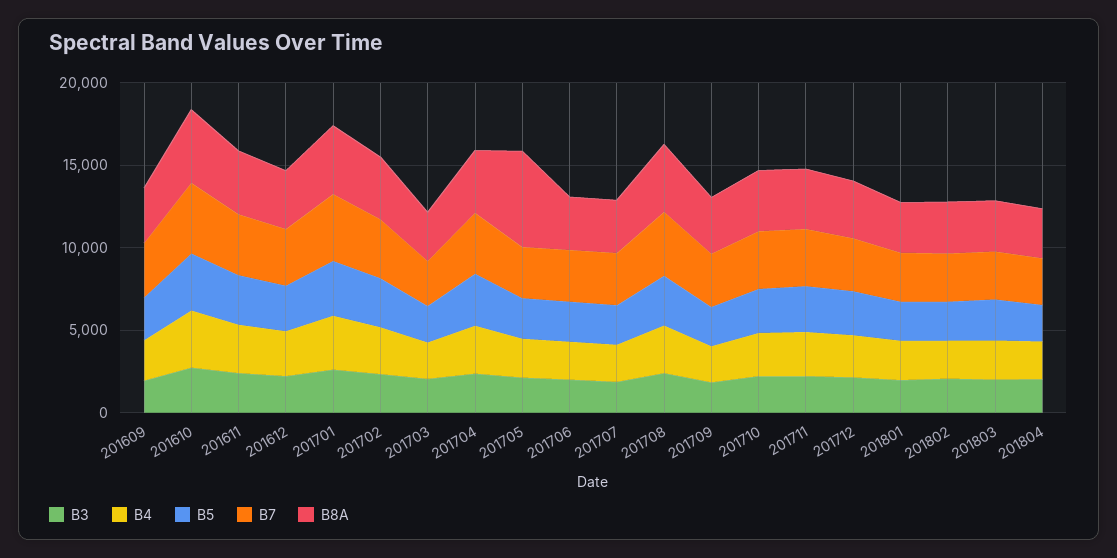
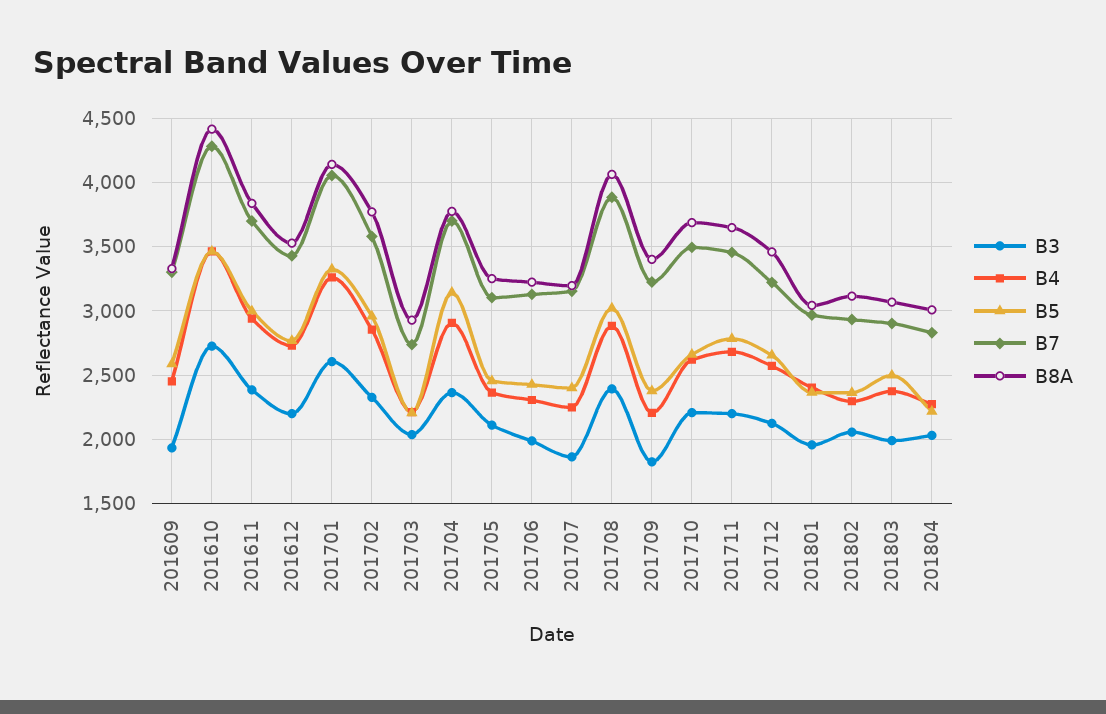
  {
    "B3": {
      "201609": 1950,
      "201610": 2750,
      "201611": 2400,
      "201612": 2200,
      "201701": 2600,
      "201702": 2350,
      "201703": 2050,
      "201704": 2350,
      "201705": 2100,
      "201706": 2000,
      "201707": 1850,
      "201708": 2400,
      "201709": 1850,
      "201710": 2200,
      "201711": 2200,
      "201712": 2150,
      "201801": 1950,
      "201802": 2050,
      "201803": 2000,
      "201804": 2050
    },
    "B4": {
      "201609": 2450,
      "201610": 3450,
      "201611": 2950,
      "201612": 2750,
      "201701": 3250,
      "201702": 2850,
      "201703": 2200,
      "201704": 2900,
      "201705": 2350,
      "201706": 2300,
      "201707": 2250,
      "201708": 2900,
      "201709": 2200,
      "201710": 2600,
      "201711": 2700,
      "201712": 2550,
      "201801": 2400,
      "201802": 2300,
      "201803": 2400,
      "201804": 2250
    },
    "B5": {
      "201609": 2600,
      "201610": 3450,
      "201611": 3000,
      "201612": 2750,
      "201701": 3350,
      "201702": 2950,
      "201703": 2200,
      "201704": 3150,
      "201705": 2450,
      "201706": 2450,
      "201707": 2400,
      "201708": 3000,
      "201709": 2400,
      "201710": 2650,
      "201711": 2800,
      "201712": 2650,
      "201801": 2350,
      "201802": 2350,
      "201803": 2500,
      "201804": 2200
    },
    "B7": {
      "201609": 3300,
      "201610": 4300,
      "201611": 3700,
      "201612": 3450,
      "201701": 4050,
      "201702": 3600,
      "201703": 2750,
      "201704": 3700,
      "201705": 3100,
      "201706": 3150,
      "201707": 3150,
      "201708": 3900,
      "201709": 3250,
      "201710": 3500,
      "201711": 3450,
      "201712": 3200,
      "201801": 2950,
      "201802": 2950,
      "201803": 2900,
      "201804": 2850
    },
    "B8A": {
      "201609": 3350,
      "201610": 4400,
      "201611": 3850,
      "201612": 3550,
      "201701": 4150,
      "201702": 3750,
      "201703": 2950,
      "201704": 3800,
-     "201705": 6000,
+     "201705": 3250,
      "201706": 3200,
      "201707": 3200,
      "201708": 4050,
      "201709": 3400,
      "201710": 3700,
      "201711": 3650,
      "201712": 3450,
      "201801": 3050,
      "201802": 3100,
      "201803": 3050,
      "201804": 3000
    }
  }

